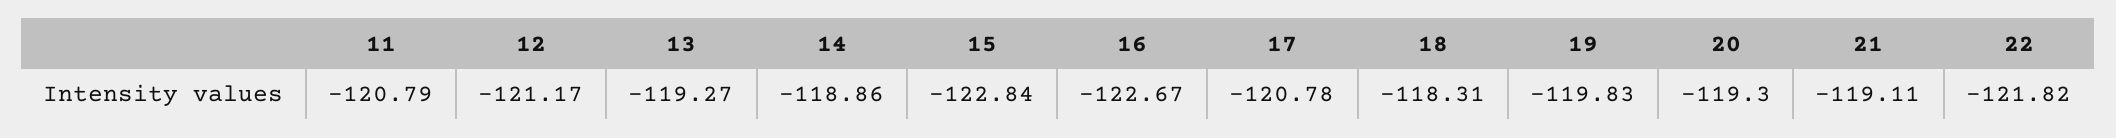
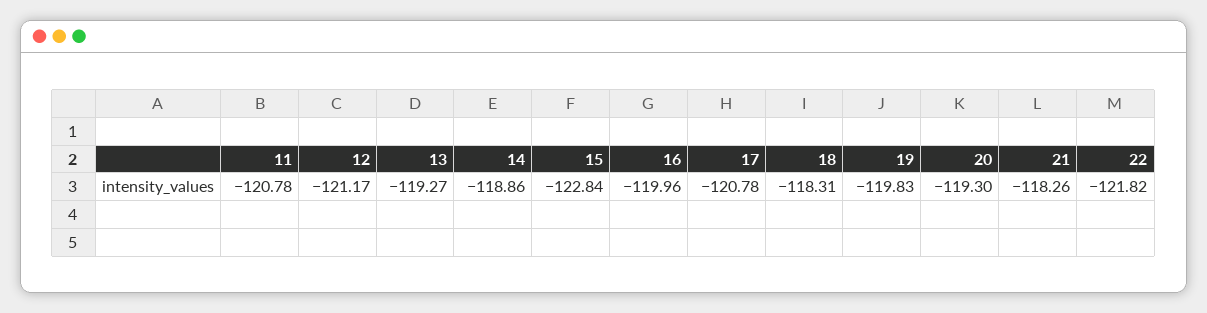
  {
-   "11": -120.79,
+   "11": -120.78,
    "12": -121.17,
    "13": -119.27,
    "14": -118.86,
    "15": -122.84,
-   "16": -122.67,
+   "16": -119.96,
    "17": -120.78,
    "18": -118.31,
    "19": -119.83,
    "20": -119.3,
-   "21": -119.11,
+   "21": -118.26,
    "22": -121.82
  }

